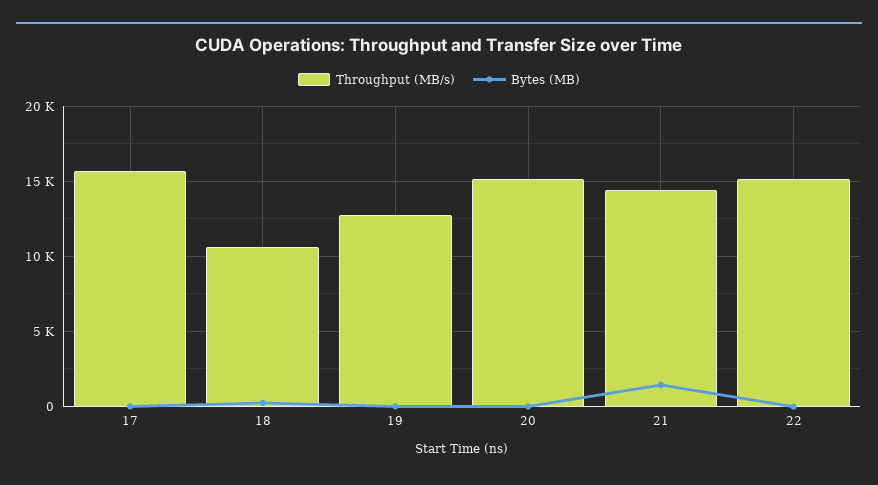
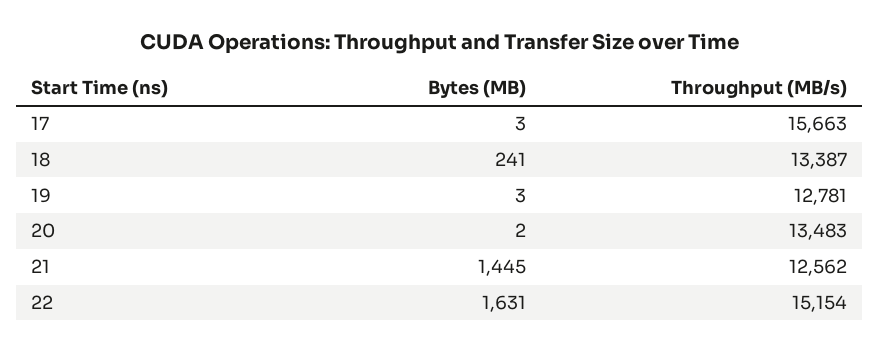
  {
    "Throughput (MB/s)": {
      "17": 15663,
-     "18": 10500,
+     "18": 13387,
      "19": 12781,
-     "20": 15000,
+     "20": 13483,
-     "21": 14500,
+     "21": 12562,
      "22": 15154
    },
    "Bytes (MB)": {
      "17": 3,
      "18": 241,
      "19": 3,
      "20": 2,
      "21": 1445,
-     "22": 0
+     "22": 1631
    }
  }

